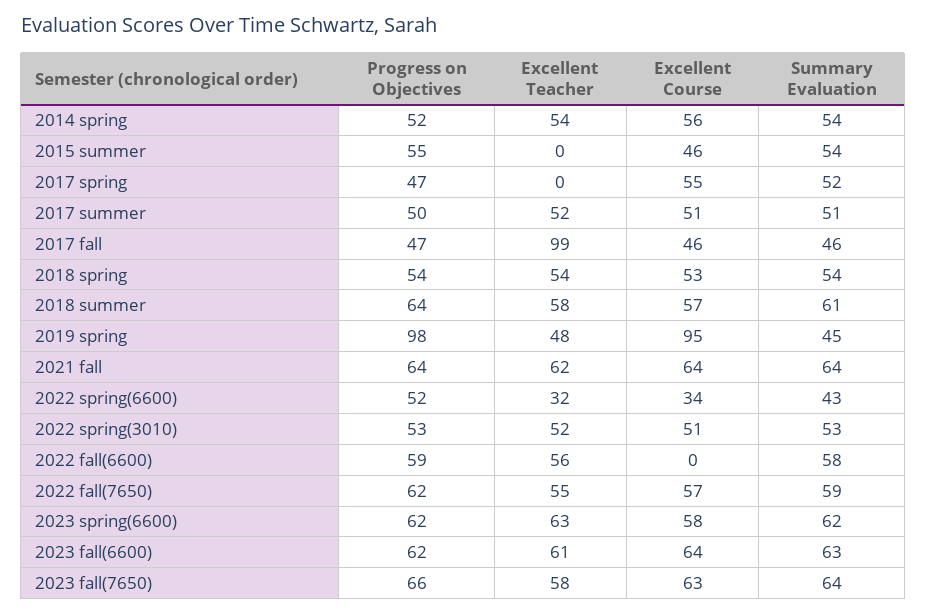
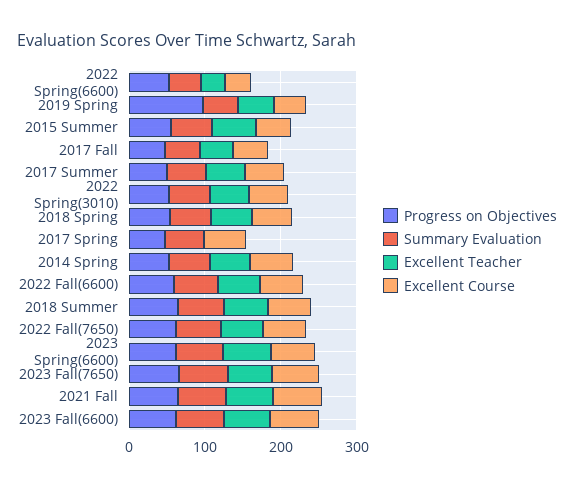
  {
    "Progress on Objectives": {
      "2014 spring": 52,
      "2015 summer": 55,
      "2017 spring": 47,
      "2017 summer": 50,
      "2017 fall": 47,
      "2018 spring": 54,
      "2018 summer": 64,
      "2019 spring": 98,
      "2021 fall": 64,
      "2022 spring(6600)": 52,
      "2022 spring(3010)": 53,
      "2022 fall(6600)": 59,
      "2022 fall(7650)": 62,
      "2023 spring(6600)": 62,
      "2023 fall(6600)": 62,
      "2023 fall(7650)": 66
    },
    "Excellent Teacher": {
      "2014 spring": 54,
-     "2015 summer": 0,
+     "2015 summer": 60,
      "2017 spring": 0,
      "2017 summer": 52,
-     "2017 fall": 99,
+     "2017 fall": 40,
      "2018 spring": 54,
      "2018 summer": 58,
      "2019 spring": 48,
      "2021 fall": 62,
      "2022 spring(6600)": 32,
      "2022 spring(3010)": 52,
      "2022 fall(6600)": 56,
      "2022 fall(7650)": 55,
      "2023 spring(6600)": 63,
      "2023 fall(6600)": 61,
      "2023 fall(7650)": 58
    },
    "Excellent Course": {
      "2014 spring": 56,
      "2015 summer": 46,
      "2017 spring": 55,
      "2017 summer": 51,
      "2017 fall": 46,
      "2018 spring": 53,
      "2018 summer": 57,
-     "2019 spring": 95,
+     "2019 spring": 40,
      "2021 fall": 64,
      "2022 spring(6600)": 34,
      "2022 spring(3010)": 51,
-     "2022 fall(6600)": 0,
+     "2022 fall(6600)": 60,
      "2022 fall(7650)": 57,
      "2023 spring(6600)": 58,
      "2023 fall(6600)": 64,
      "2023 fall(7650)": 63
    },
    "Summary Evaluation": {
      "2014 spring": 54,
      "2015 summer": 54,
      "2017 spring": 52,
      "2017 summer": 51,
      "2017 fall": 46,
      "2018 spring": 54,
      "2018 summer": 61,
      "2019 spring": 45,
      "2021 fall": 64,
      "2022 spring(6600)": 43,
      "2022 spring(3010)": 53,
      "2022 fall(6600)": 58,
      "2022 fall(7650)": 59,
      "2023 spring(6600)": 62,
      "2023 fall(6600)": 63,
      "2023 fall(7650)": 64
    }
  }

